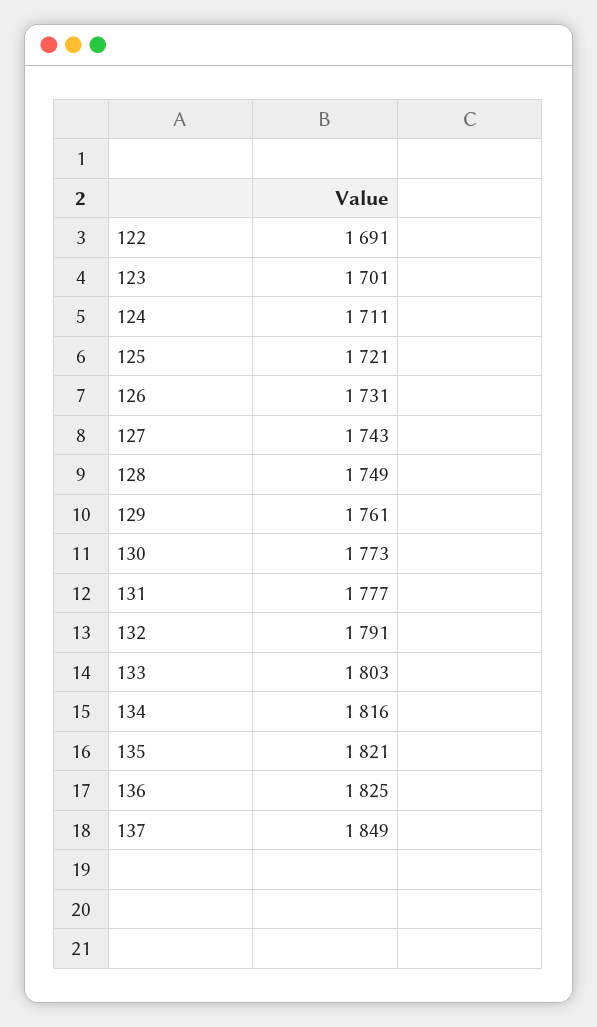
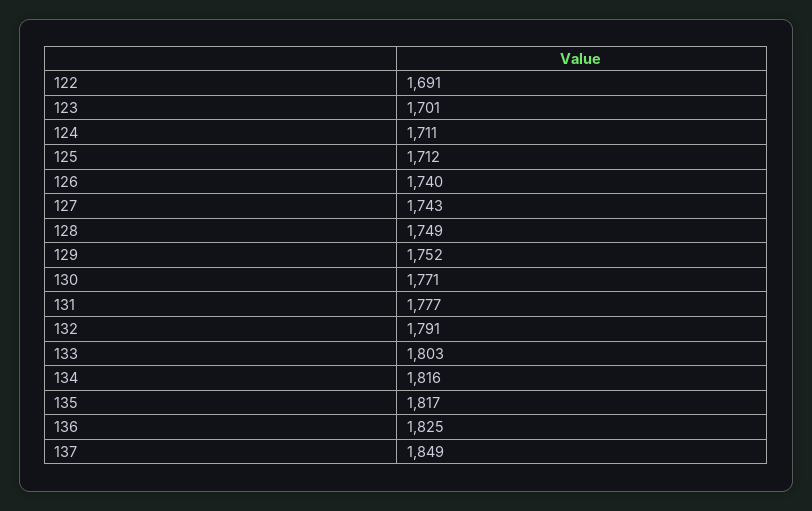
  {
    "122": 1691,
    "123": 1701,
    "124": 1711,
-   "125": 1721,
+   "125": 1712,
-   "126": 1731,
+   "126": 1740,
    "127": 1743,
    "128": 1749,
-   "129": 1761,
+   "129": 1752,
-   "130": 1773,
+   "130": 1771,
    "131": 1777,
    "132": 1791,
    "133": 1803,
    "134": 1816,
-   "135": 1821,
+   "135": 1817,
    "136": 1825,
    "137": 1849
  }

